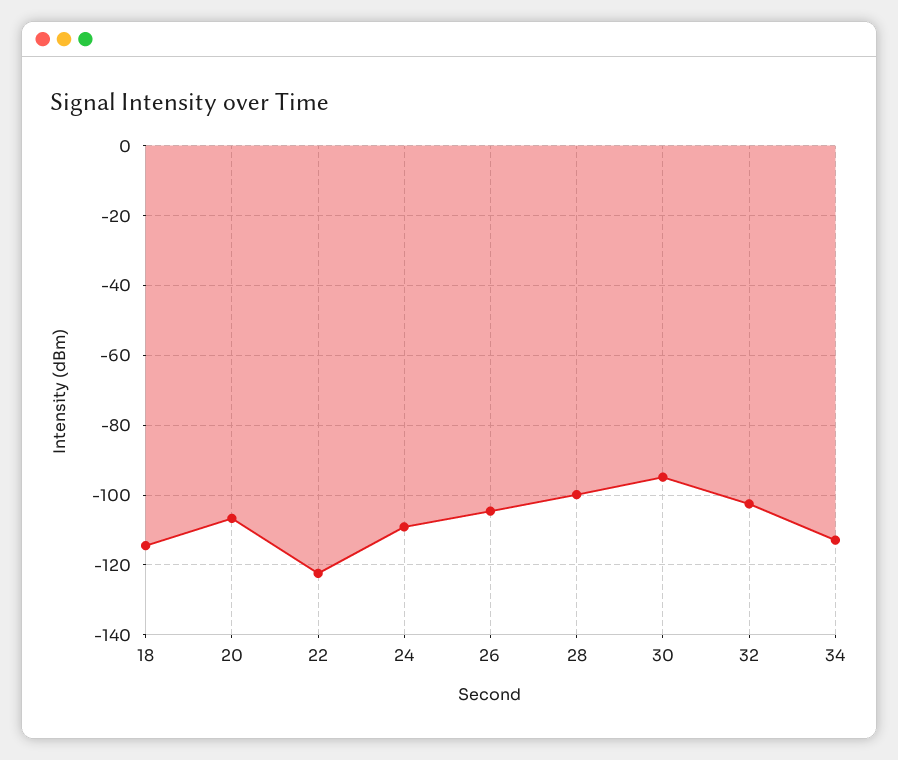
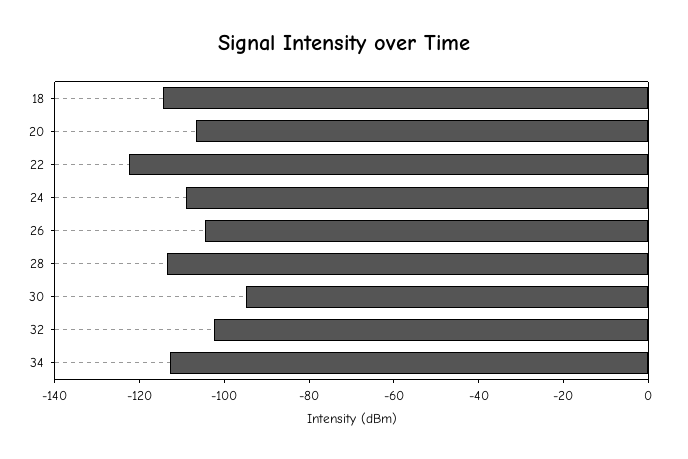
  {
    "18": -114,
    "20": -106,
    "22": -122,
    "24": -110,
    "26": -104,
-   "28": -100,
+   "28": -115,
    "30": -94,
    "32": -102,
    "34": -112
  }

